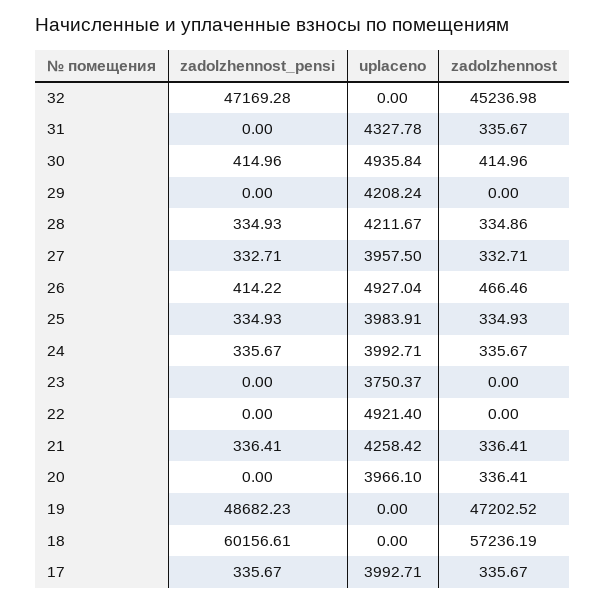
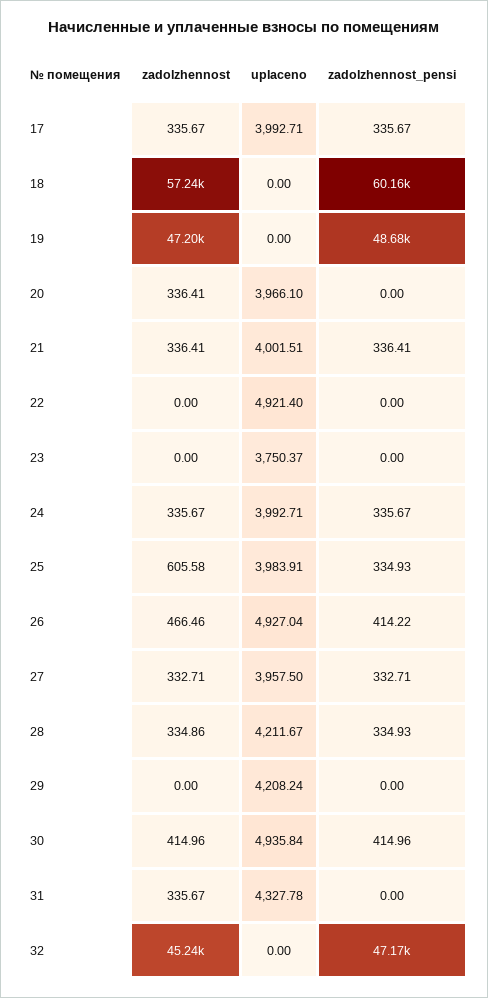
  {
    "zadolzhennost_pensi": {
      "32": 47169.28,
      "31": 0,
      "30": 414.96,
      "29": 0,
      "28": 334.93,
      "27": 332.71,
      "26": 414.22,
      "25": 334.93,
      "24": 335.67,
      "23": 0,
      "22": 0,
      "21": 336.41,
      "20": 0,
      "19": 48682.23,
      "18": 60156.61,
      "17": 335.67
    },
    "uplaceno": {
      "32": 0,
      "31": 4327.78,
      "30": 4935.84,
      "29": 4208.24,
      "28": 4211.67,
      "27": 3957.5,
      "26": 4927.04,
      "25": 3983.91,
      "24": 3992.71,
      "23": 3750.37,
      "22": 4921.4,
-     "21": 4258.42,
+     "21": 4001.51,
      "20": 3966.1,
      "19": 0,
      "18": 0,
      "17": 3992.71
    },
    "zadolzhennost": {
      "32": 45236.98,
      "31": 335.67,
      "30": 414.96,
      "29": 0,
      "28": 334.86,
      "27": 332.71,
      "26": 466.46,
-     "25": 334.93,
+     "25": 605.58,
      "24": 335.67,
      "23": 0,
      "22": 0,
      "21": 336.41,
      "20": 336.41,
      "19": 47202.52,
      "18": 57236.19,
      "17": 335.67
    }
  }

